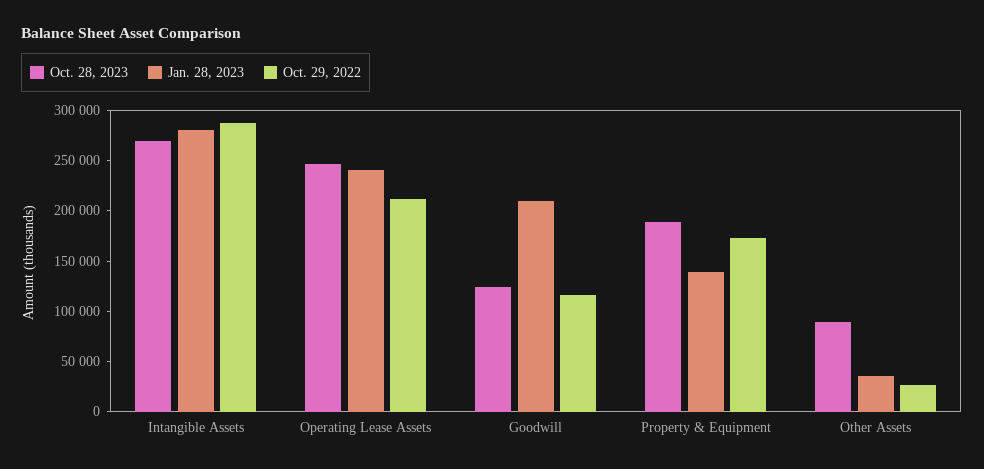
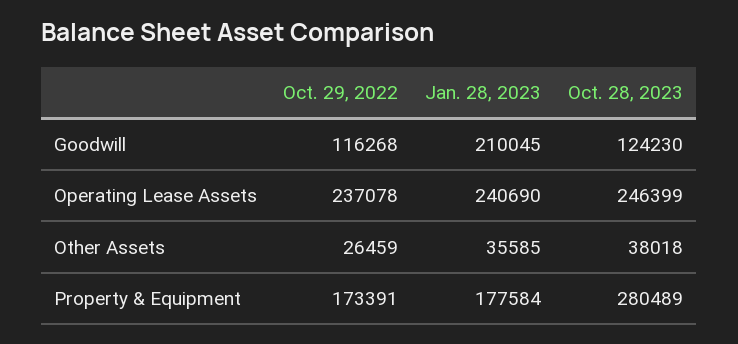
  {
    "Oct. 28, 2023": {
-     "Intangible Assets": 270000,
      "Operating Lease Assets": 246399,
      "Goodwill": 124230,
-     "Property & Equipment": 190000,
+     "Property & Equipment": 280489,
-     "Other Assets": 90000
+     "Other Assets": 38018
    },
    "Jan. 28, 2023": {
-     "Intangible Assets": 280000,
      "Operating Lease Assets": 240690,
      "Goodwill": 210045,
-     "Property & Equipment": 140000,
+     "Property & Equipment": 177584,
      "Other Assets": 35585
    },
    "Oct. 29, 2022": {
-     "Intangible Assets": 290000,
-     "Operating Lease Assets": 210000,
+     "Operating Lease Assets": 237078,
      "Goodwill": 116268,
      "Property & Equipment": 173391,
      "Other Assets": 26459
    }
  }

